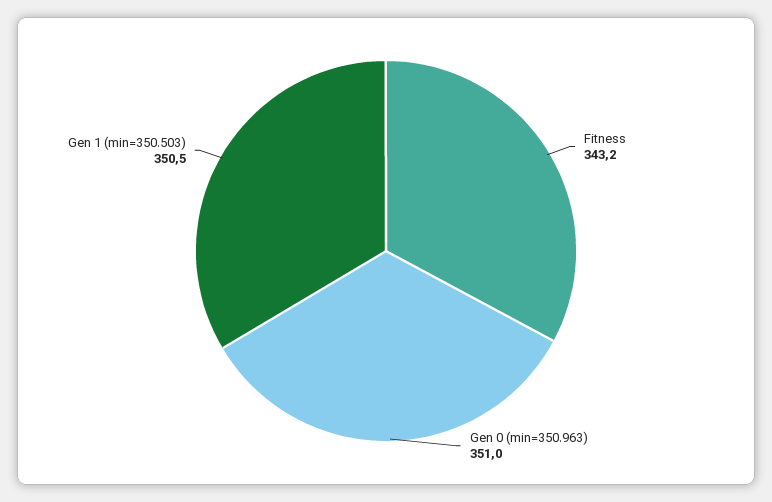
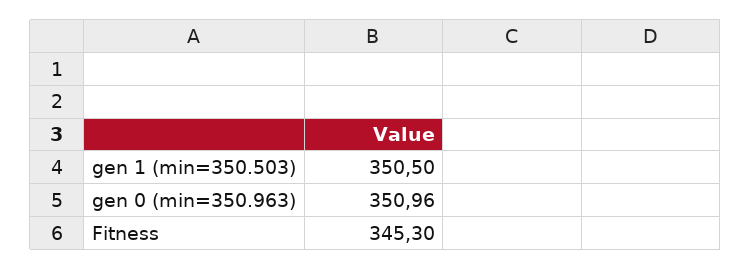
  {
-   "Fitness": 343.2,
+   "Fitness": 345.3,
    "Gen 0 (min=350.963)": 350.96,
    "Gen 1 (min=350.503)": 350.5
  }

